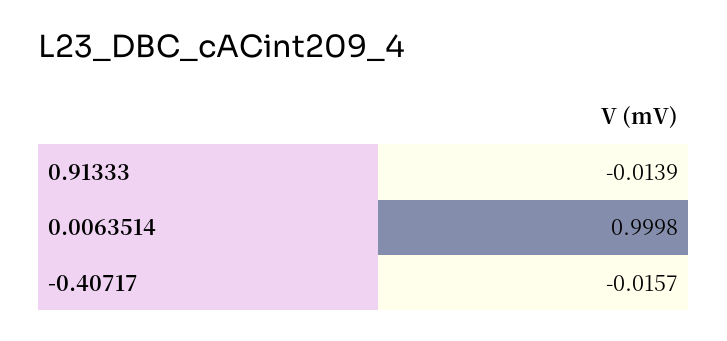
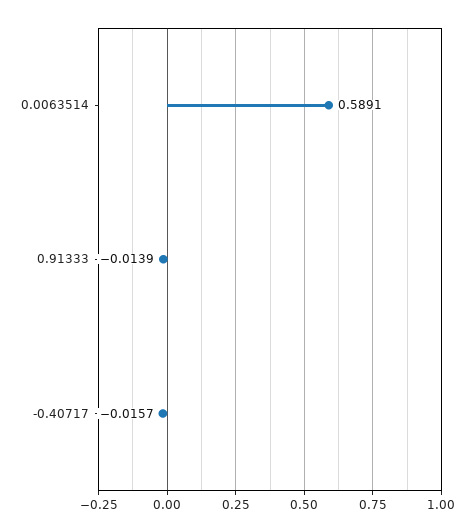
  {
    "0.91333": -0.0139,
-   "0.0063514": 0.9998,
+   "0.0063514": 0.5891,
    "-0.40717": -0.0157
  }

